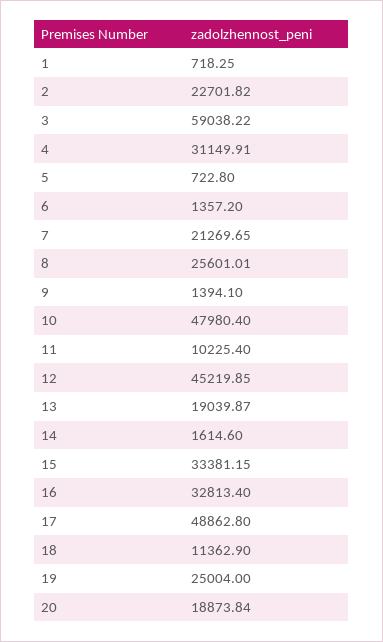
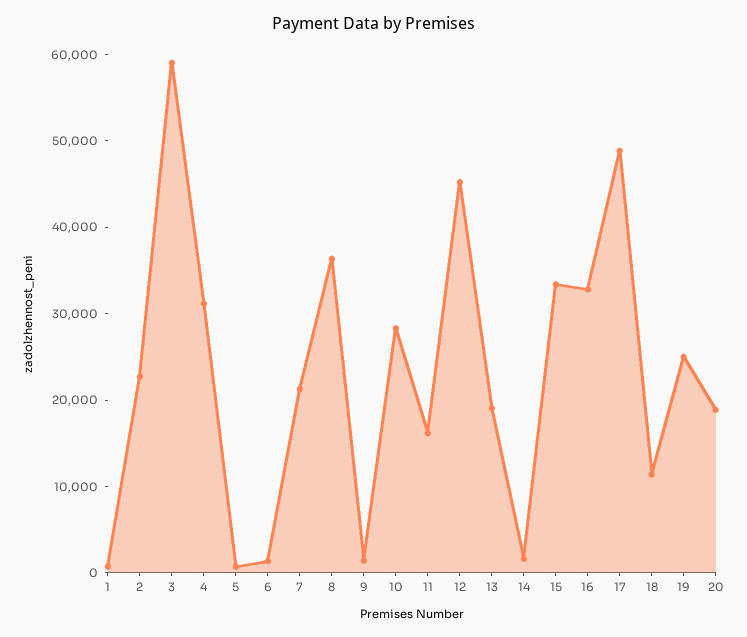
  {
    "1": 718.25,
    "2": 22701.82,
    "3": 59038.22,
    "4": 31149.91,
    "5": 722.8,
    "6": 1357.2,
    "7": 21269.65,
-   "8": 25601.01,
+   "8": 36000,
    "9": 1394.1,
-   "10": 47980.4,
+   "10": 28000,
-   "11": 10225.4,
+   "11": 16000,
    "12": 45219.85,
    "13": 19039.87,
    "14": 1614.6,
    "15": 33381.15,
    "16": 32813.4,
    "17": 48862.8,
    "18": 11362.9,
    "19": 25004,
    "20": 18873.84
  }

